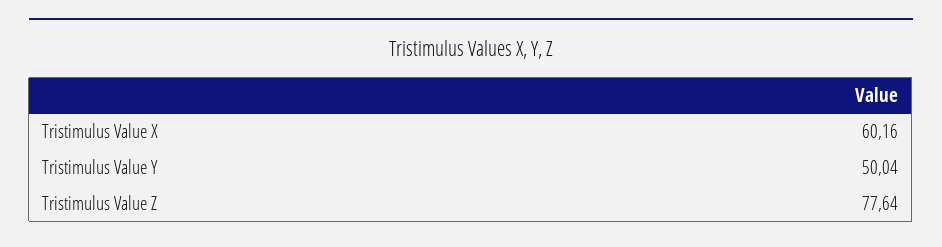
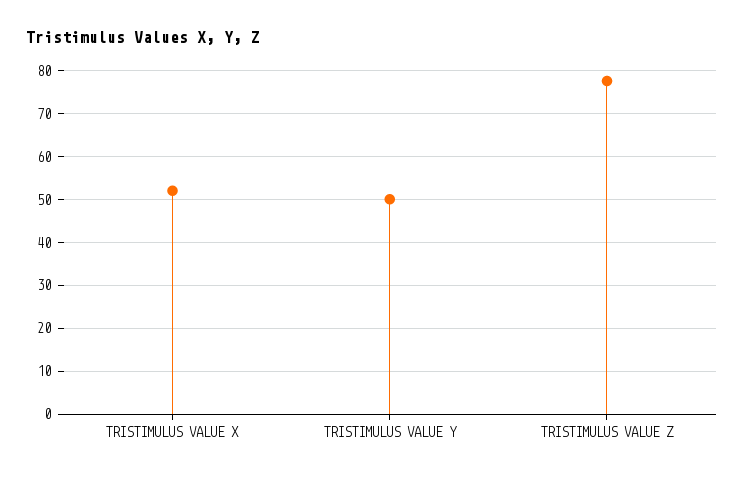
  {
-   "Tristimulus Value X": 60.16,
+   "Tristimulus Value X": 52,
    "Tristimulus Value Y": 50.04,
    "Tristimulus Value Z": 77.64
  }

